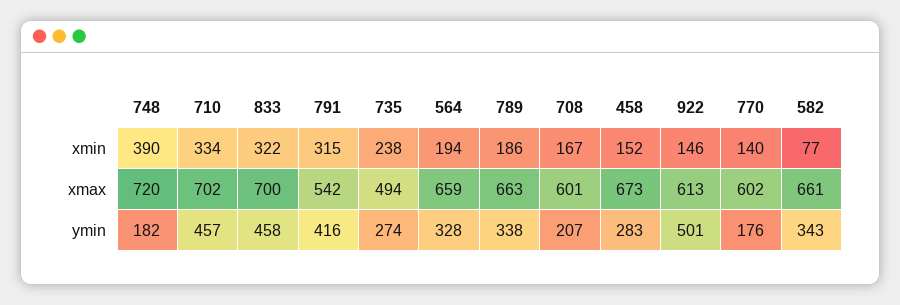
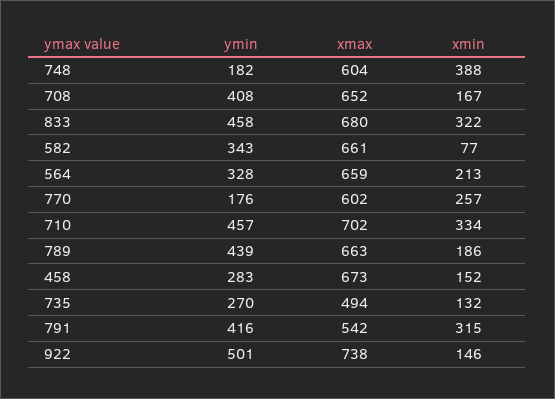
  {
    "748": {
-     "xmin": 390,
+     "xmin": 388,
-     "xmax": 720,
+     "xmax": 604,
      "ymin": 182
    },
    "710": {
      "xmin": 334,
      "xmax": 702,
      "ymin": 457
    },
    "833": {
      "xmin": 322,
-     "xmax": 700,
+     "xmax": 680,
      "ymin": 458
    },
    "791": {
      "xmin": 315,
      "xmax": 542,
      "ymin": 416
    },
    "735": {
-     "xmin": 238,
+     "xmin": 132,
      "xmax": 494,
-     "ymin": 274
+     "ymin": 270
    },
    "564": {
-     "xmin": 194,
+     "xmin": 213,
      "xmax": 659,
      "ymin": 328
    },
    "789": {
      "xmin": 186,
      "xmax": 663,
-     "ymin": 338
+     "ymin": 439
    },
    "708": {
      "xmin": 167,
-     "xmax": 601,
+     "xmax": 652,
-     "ymin": 207
+     "ymin": 408
    },
    "458": {
      "xmin": 152,
      "xmax": 673,
      "ymin": 283
    },
    "922": {
      "xmin": 146,
-     "xmax": 613,
+     "xmax": 738,
      "ymin": 501
    },
    "770": {
-     "xmin": 140,
+     "xmin": 257,
      "xmax": 602,
      "ymin": 176
    },
    "582": {
      "xmin": 77,
      "xmax": 661,
      "ymin": 343
    }
  }

